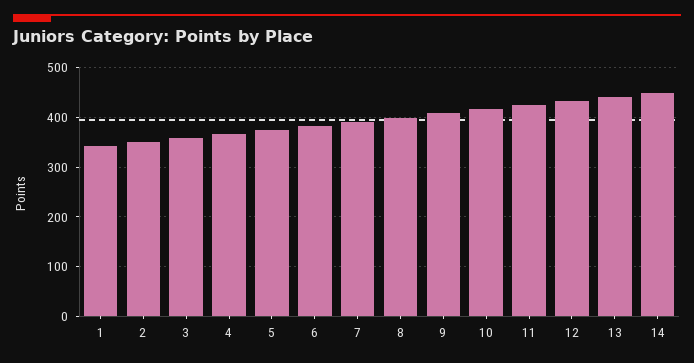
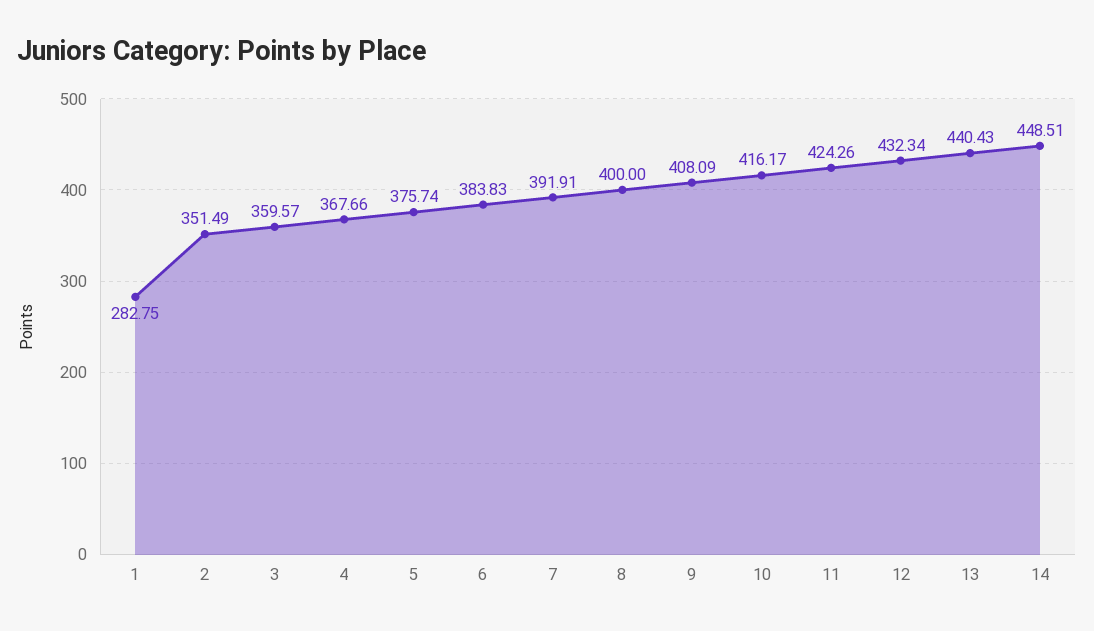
  {
-   "1": 340,
+   "1": 282.75,
    "2": 351.49,
    "3": 359.57,
    "4": 367.66,
    "5": 375.74,
    "6": 383.83,
    "7": 391.91,
    "8": 400,
    "9": 408.09,
    "10": 416.17,
    "11": 424.26,
    "12": 432.34,
    "13": 440.43,
    "14": 448.51
  }

